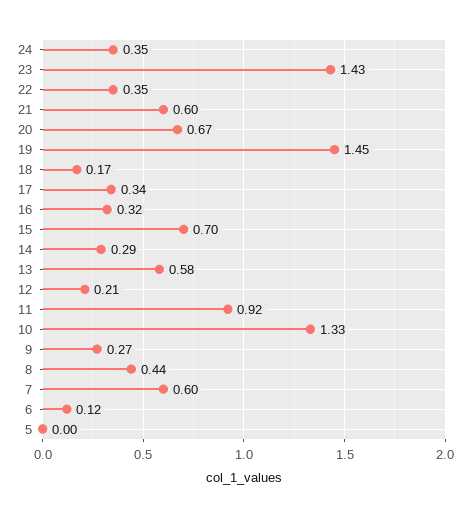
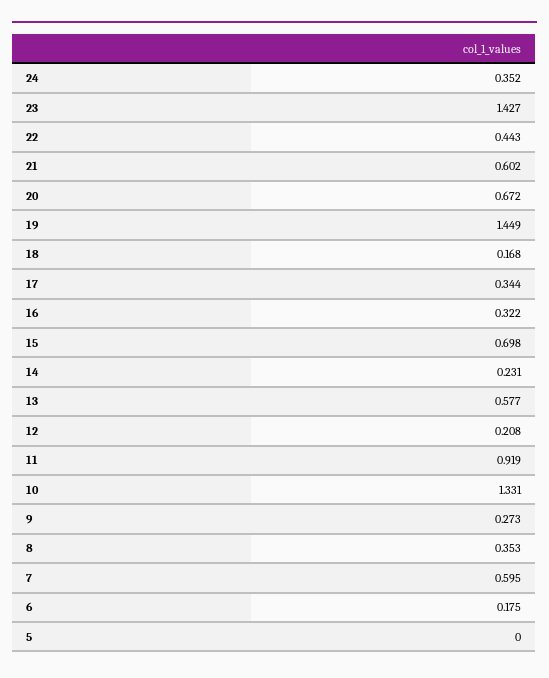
  {
    "24": 0.352,
    "23": 1.427,
-   "22": 0.35,
+   "22": 0.443,
    "21": 0.602,
    "20": 0.672,
    "19": 1.449,
    "18": 0.168,
    "17": 0.344,
    "16": 0.322,
    "15": 0.698,
-   "14": 0.29,
+   "14": 0.231,
    "13": 0.577,
    "12": 0.208,
    "11": 0.919,
    "10": 1.331,
    "9": 0.273,
-   "8": 0.44,
+   "8": 0.353,
    "7": 0.595,
-   "6": 0.12,
+   "6": 0.175,
    "5": 0
  }

